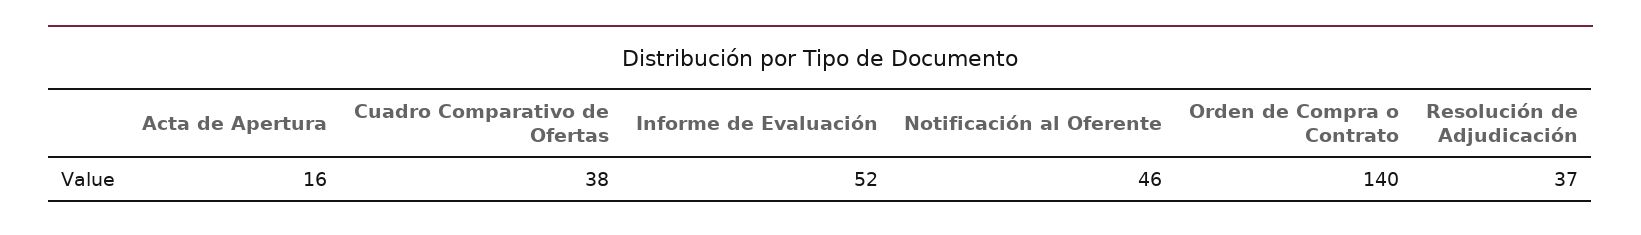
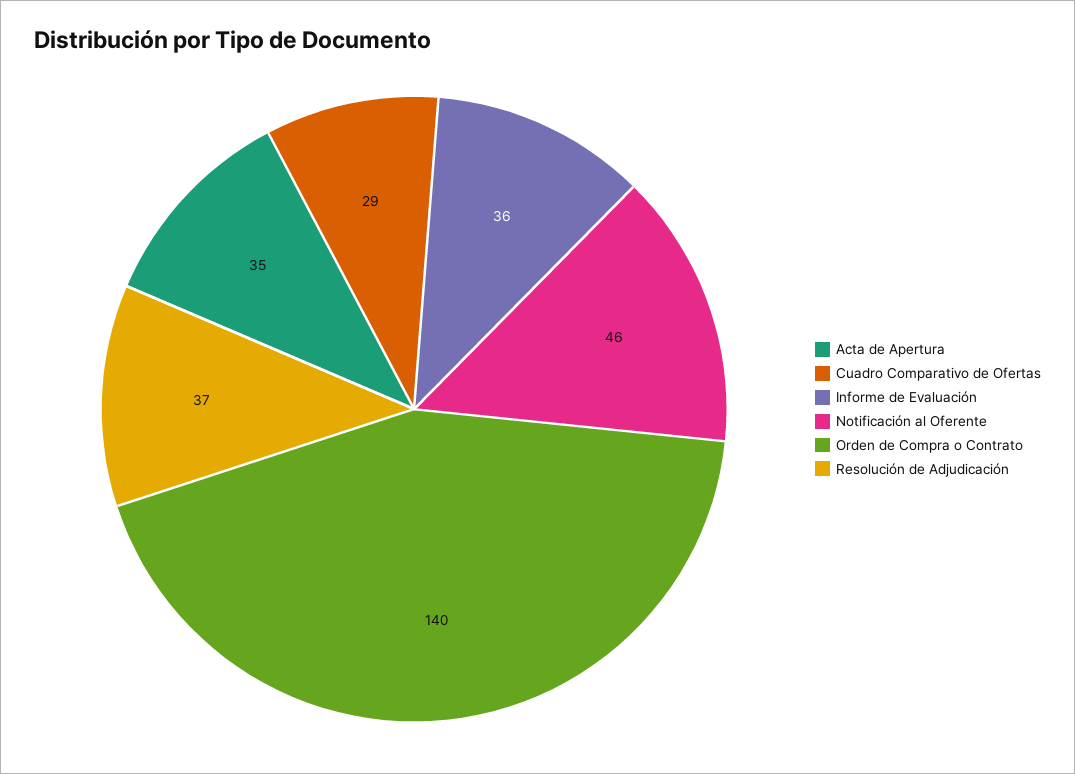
  {
-   "Acta de Apertura": 16,
+   "Acta de Apertura": 35,
-   "Cuadro Comparativo de Ofertas": 38,
+   "Cuadro Comparativo de Ofertas": 29,
-   "Informe de Evaluación": 52,
+   "Informe de Evaluación": 36,
    "Notificación al Oferente": 46,
    "Orden de Compra o Contrato": 140,
    "Resolución de Adjudicación": 37
  }

